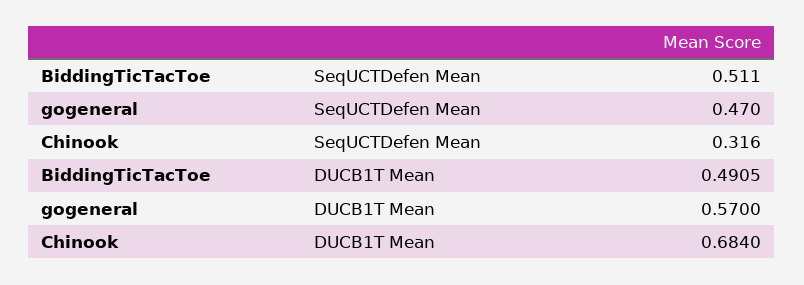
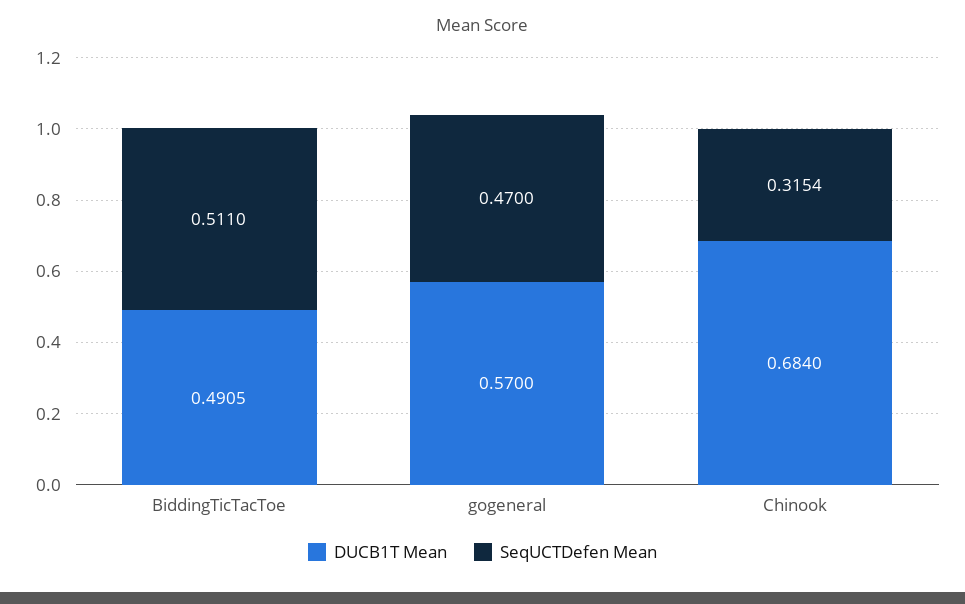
  {
    "SeqUCTDefen Mean": {
      "BiddingTicTacToe": 0.511,
      "gogeneral": 0.47,
-     "Chinook": 0.316
+     "Chinook": 0.3154
    },
    "DUCB1T Mean": {
      "BiddingTicTacToe": 0.4905,
      "gogeneral": 0.57,
      "Chinook": 0.684
    }
  }

